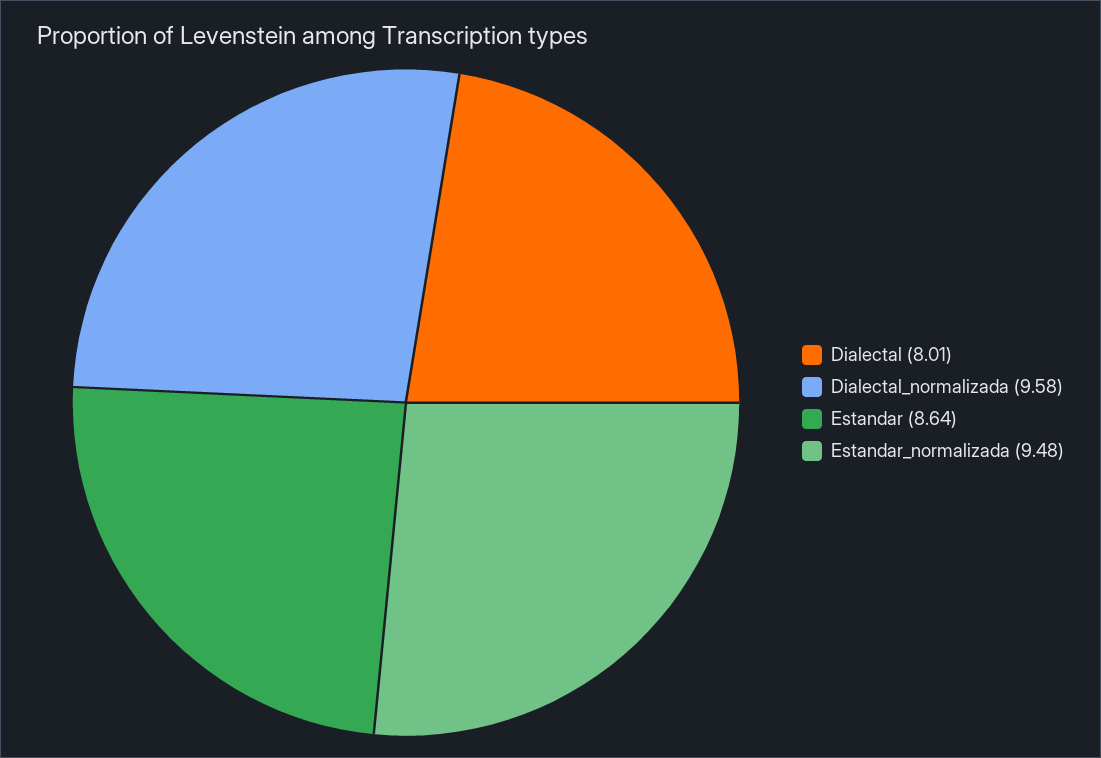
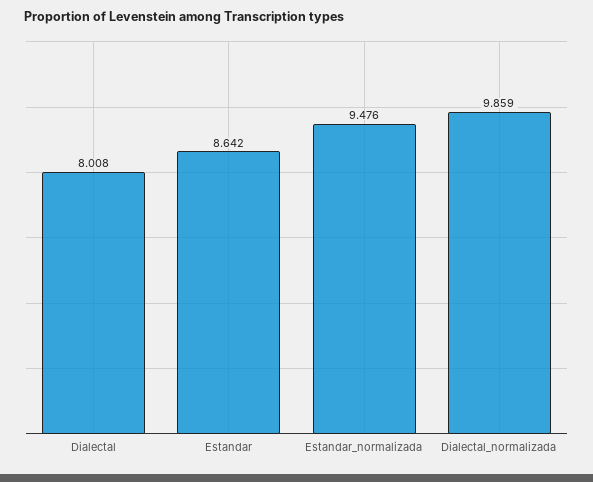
  {
    "Dialectal": 8.008,
-   "Dialectal_normalizada": 9.58,
+   "Dialectal_normalizada": 9.859,
    "Estandar": 8.642,
    "Estandar_normalizada": 9.476
  }

